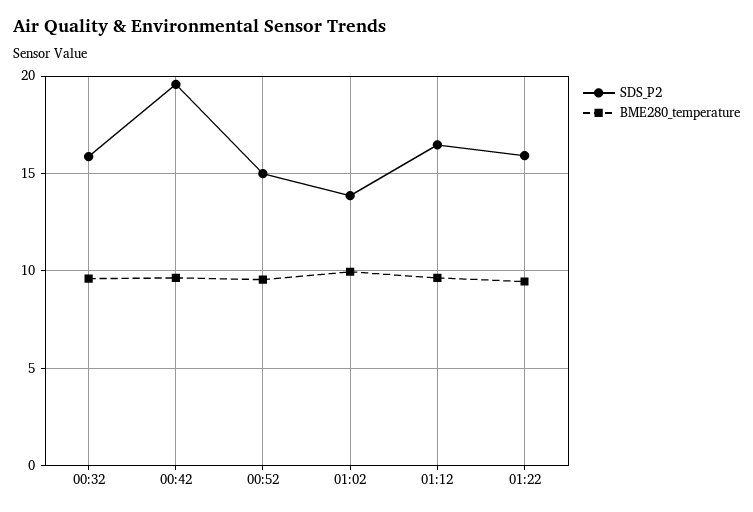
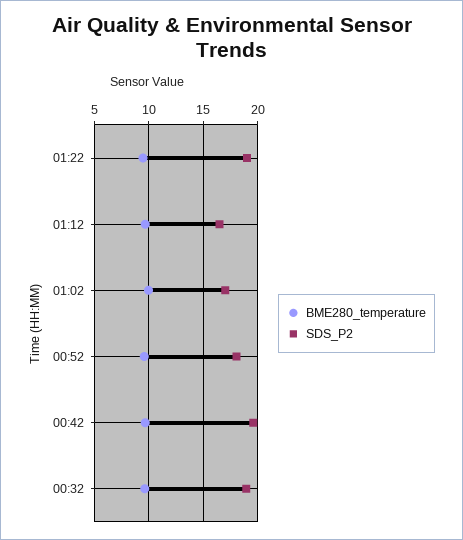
  {
    "SDS_P2": {
-     "00:32": 16,
+     "00:32": 19,
      "00:42": 19.5,
-     "00:52": 15,
+     "00:52": 18,
-     "01:02": 14,
+     "01:02": 17,
      "01:12": 16.5,
-     "01:22": 16
+     "01:22": 19
    },
    "BME280_temperature": {
      "00:32": 9.5,
      "00:42": 9.5,
      "00:52": 9.5,
      "01:02": 10,
      "01:12": 9.5,
      "01:22": 9.5
    }
  }

